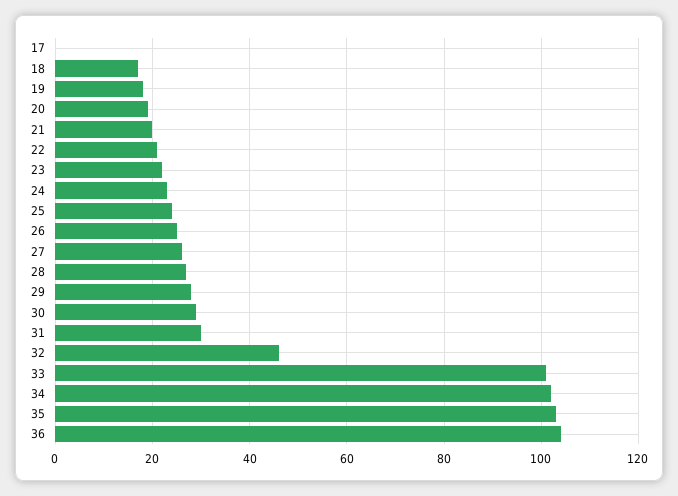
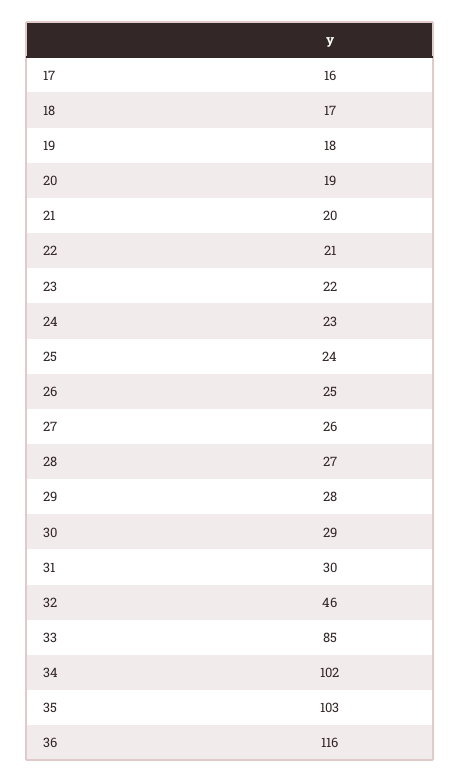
  {
-   "17": 0,
+   "17": 16,
    "18": 17,
    "19": 18,
    "20": 19,
    "21": 20,
    "22": 21,
    "23": 22,
    "24": 23,
    "25": 24,
    "26": 25,
    "27": 26,
    "28": 27,
    "29": 28,
    "30": 29,
    "31": 30,
    "32": 46,
-   "33": 100,
+   "33": 85,
    "34": 102,
    "35": 103,
-   "36": 105
+   "36": 116
  }

